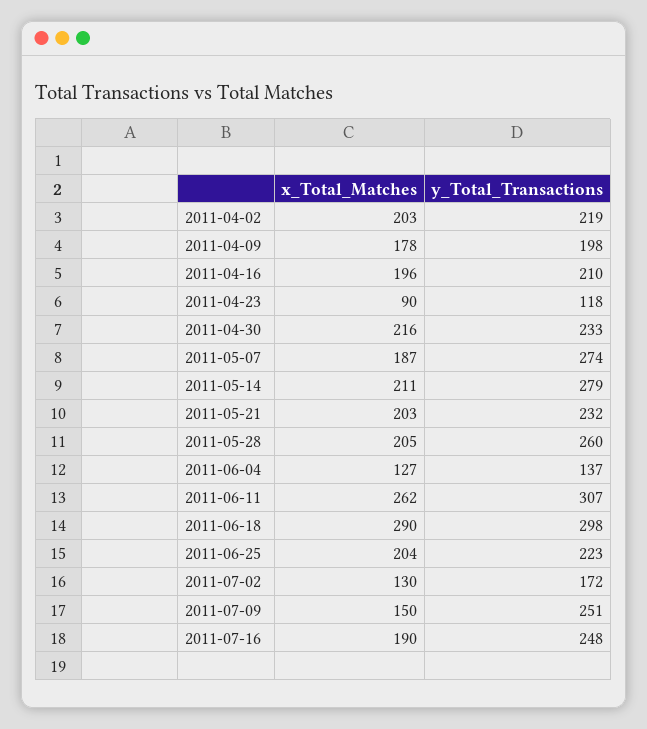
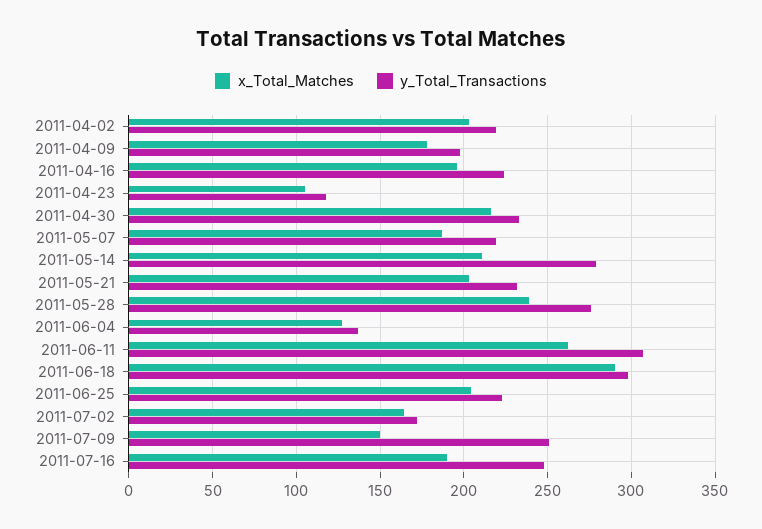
  {
    "x_Total_Matches": {
      "2011-04-02": 203,
      "2011-04-09": 178,
      "2011-04-16": 196,
-     "2011-04-23": 90,
+     "2011-04-23": 105,
      "2011-04-30": 216,
      "2011-05-07": 187,
      "2011-05-14": 211,
      "2011-05-21": 203,
-     "2011-05-28": 205,
+     "2011-05-28": 240,
      "2011-06-04": 127,
      "2011-06-11": 262,
      "2011-06-18": 290,
      "2011-06-25": 204,
-     "2011-07-02": 130,
+     "2011-07-02": 165,
      "2011-07-09": 150,
      "2011-07-16": 190
    },
    "y_Total_Transactions": {
      "2011-04-02": 219,
      "2011-04-09": 198,
-     "2011-04-16": 210,
+     "2011-04-16": 225,
      "2011-04-23": 118,
      "2011-04-30": 233,
-     "2011-05-07": 274,
+     "2011-05-07": 220,
      "2011-05-14": 279,
      "2011-05-21": 232,
-     "2011-05-28": 260,
+     "2011-05-28": 275,
      "2011-06-04": 137,
      "2011-06-11": 307,
      "2011-06-18": 298,
      "2011-06-25": 223,
      "2011-07-02": 172,
      "2011-07-09": 251,
      "2011-07-16": 248
    }
  }

